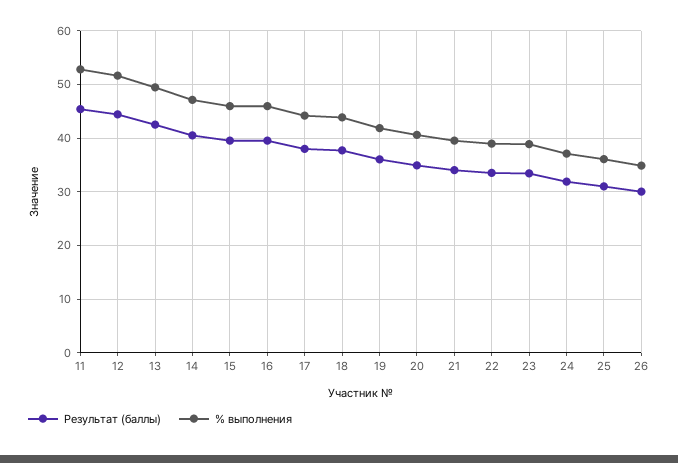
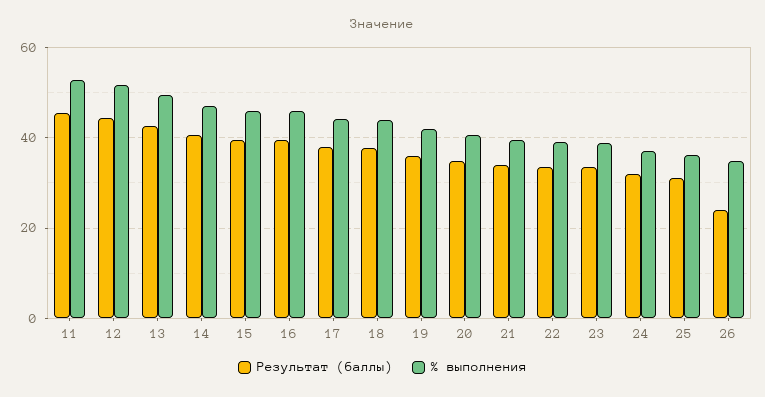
  {
    "Результат (баллы)": {
      "11": 46,
      "12": 44,
      "13": 42,
      "14": 40,
      "15": 40,
      "16": 40,
      "17": 38,
      "18": 38,
      "19": 36,
      "20": 34,
      "21": 34,
      "22": 34,
      "23": 34,
      "24": 32,
      "25": 32,
-     "26": 30
+     "26": 24
    },
    "% выполнения": {
      "11": 52,
      "12": 52,
      "13": 50,
      "14": 48,
      "15": 46,
      "16": 46,
      "17": 44,
      "18": 44,
      "19": 42,
      "20": 40,
      "21": 40,
      "22": 38,
      "23": 38,
      "24": 38,
      "25": 36,
      "26": 34
    }
  }

